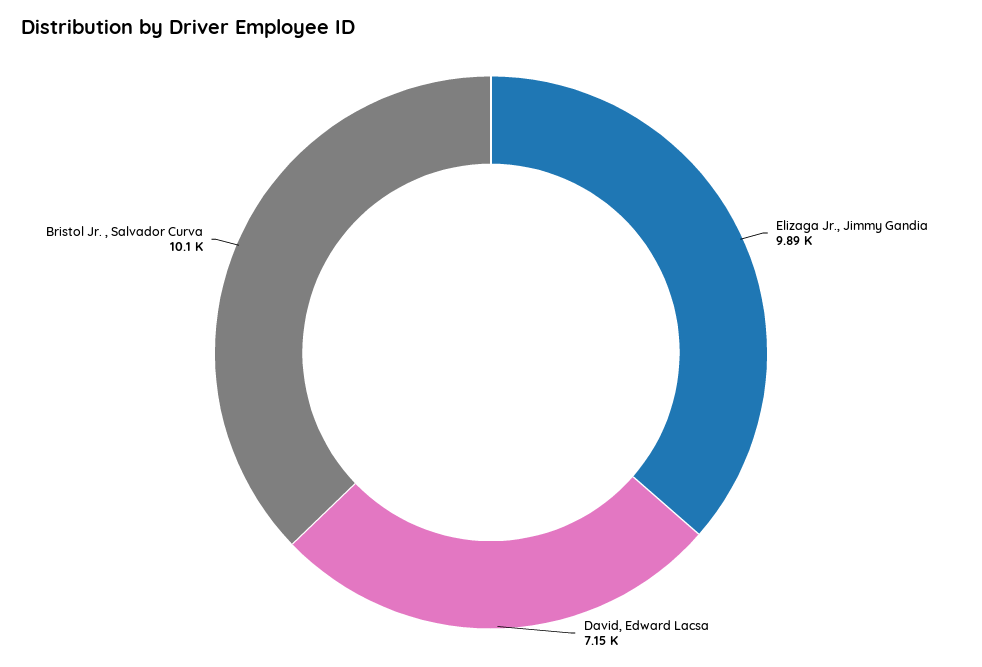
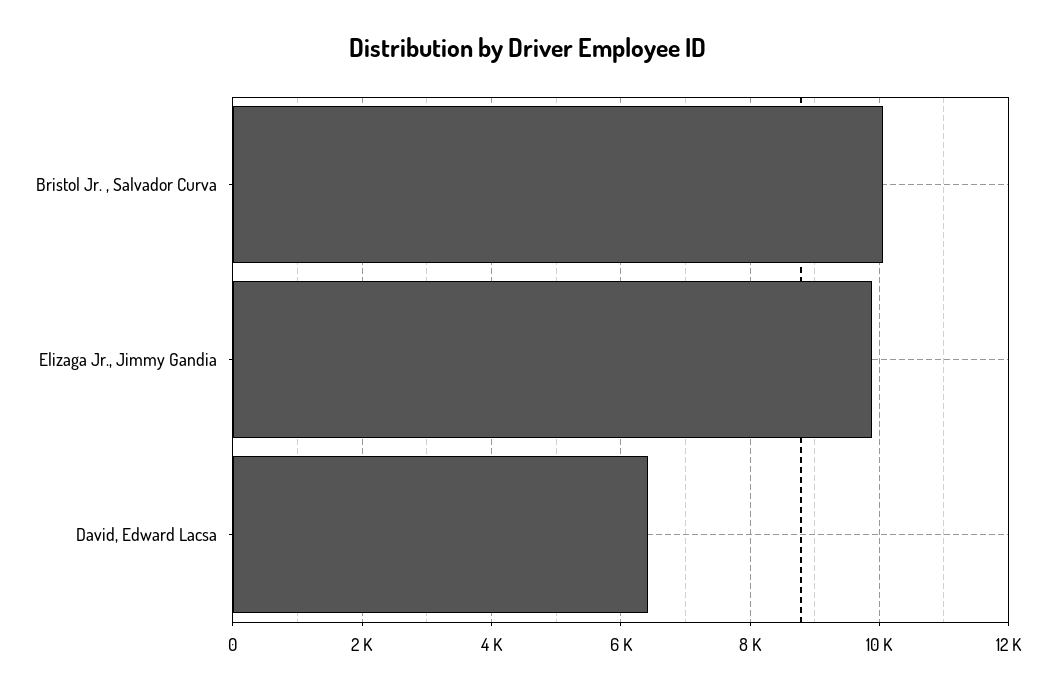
  {
    "Elizaga Jr., Jimmy Gandia": 9890,
-   "David, Edward Lacsa": 7150,
+   "David, Edward Lacsa": 6400,
    "Bristol Jr. , Salvador Curva": 10100
  }

